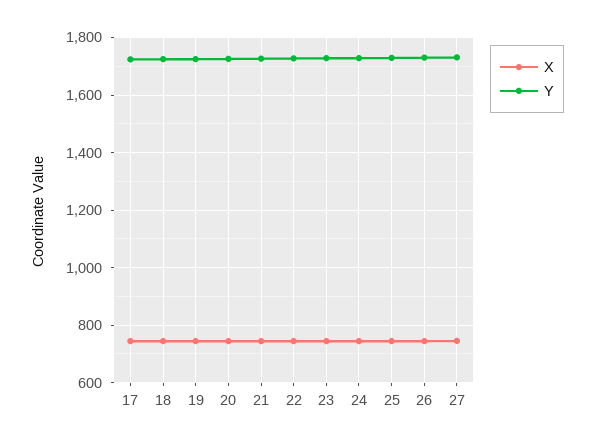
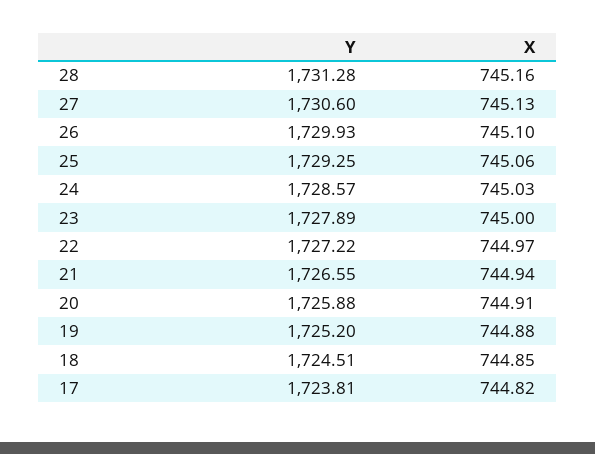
  {
    "X": {
      "17": 744.82,
      "18": 744.85,
      "19": 744.88,
      "20": 744.91,
      "21": 744.94,
      "22": 744.97,
      "23": 745,
      "24": 745.03,
      "25": 745.06,
      "26": 745.1,
-     "27": 745.13
+     "27": 745.13,
+     "28": 745.16
    },
    "Y": {
      "17": 1723.81,
      "18": 1724.51,
      "19": 1725.2,
      "20": 1725.88,
      "21": 1726.55,
      "22": 1727.22,
      "23": 1727.89,
      "24": 1728.57,
      "25": 1729.25,
      "26": 1729.93,
-     "27": 1730.6
+     "27": 1730.6,
+     "28": 1731.28
    }
  }

